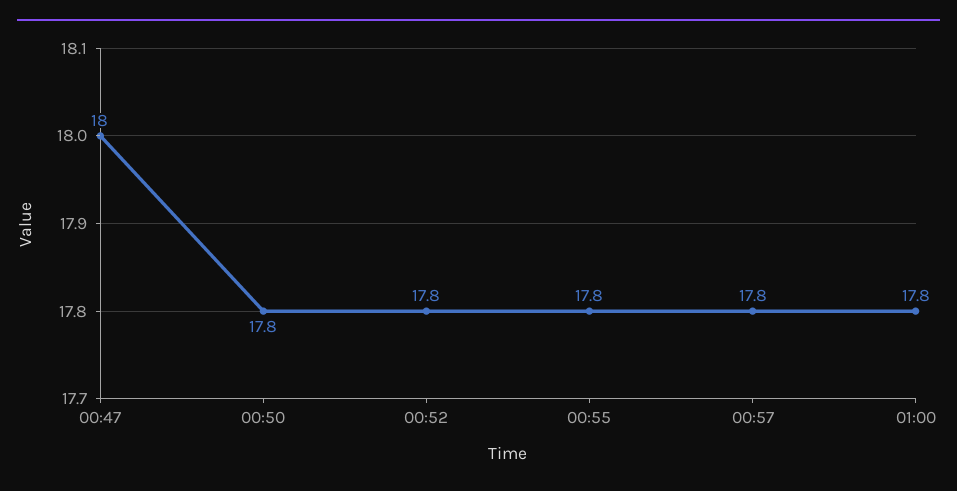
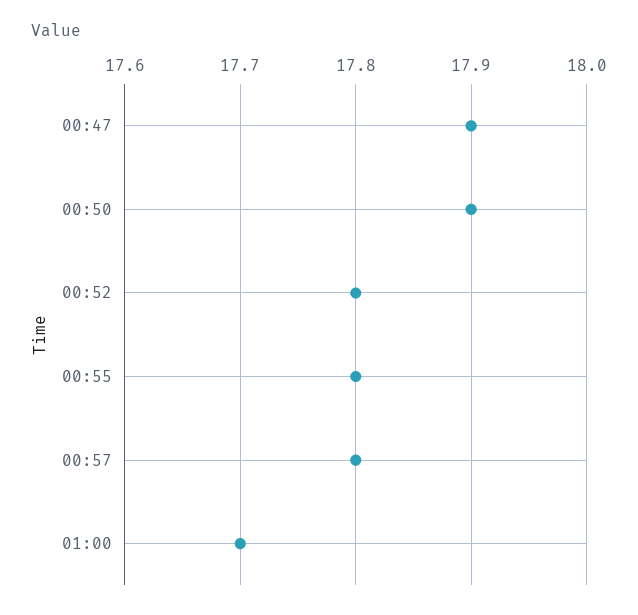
  {
-   "00:47": 18,
+   "00:47": 17.9,
-   "00:50": 17.8,
+   "00:50": 17.9,
    "00:52": 17.8,
    "00:55": 17.8,
    "00:57": 17.8,
-   "01:00": 17.8
+   "01:00": 17.7
  }

